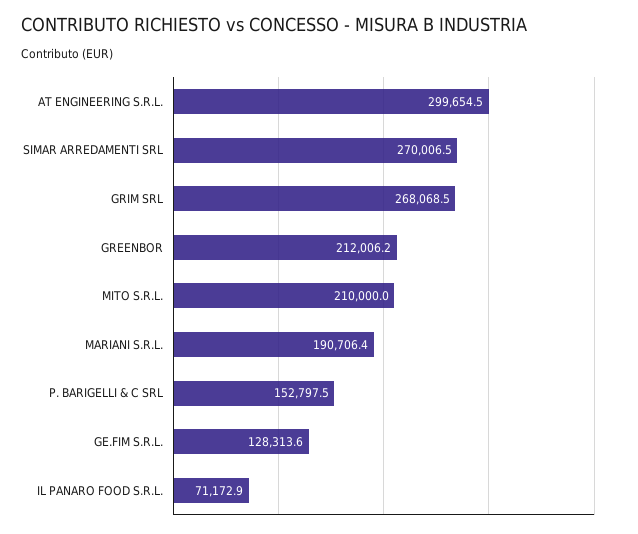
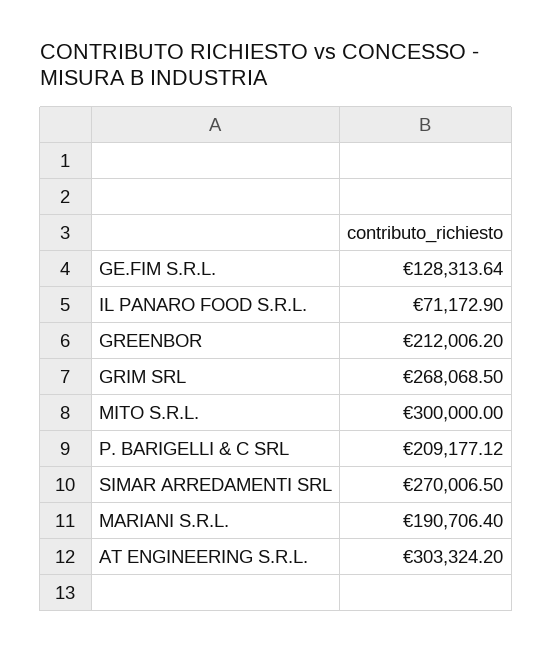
  {
-   "AT ENGINEERING S.R.L.": 299654.5,
+   "AT ENGINEERING S.R.L.": 303324.2,
    "SIMAR ARREDAMENTI SRL": 270006.5,
    "GRIM SRL": 268068.5,
    "GREENBOR": 212006.2,
-   "MITO S.R.L.": 210000,
+   "MITO S.R.L.": 300000,
    "MARIANI S.R.L.": 190706.4,
-   "P. BARIGELLI & C SRL": 152797.5,
+   "P. BARIGELLI & C SRL": 209177.12,
    "GE.FIM S.R.L.": 128313.64,
    "IL PANARO FOOD S.R.L.": 71172.9
  }

